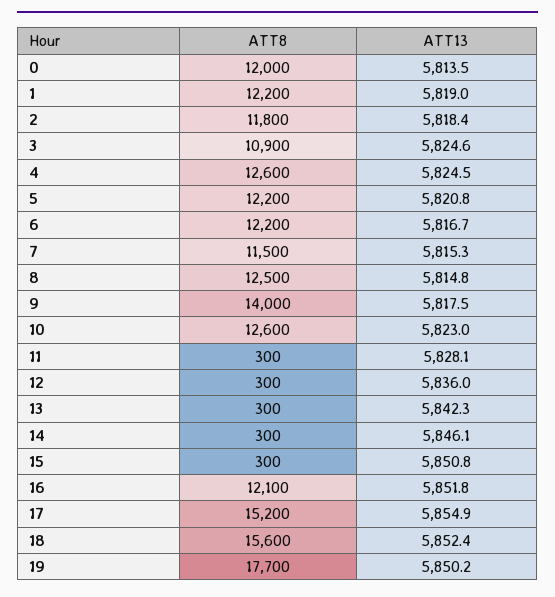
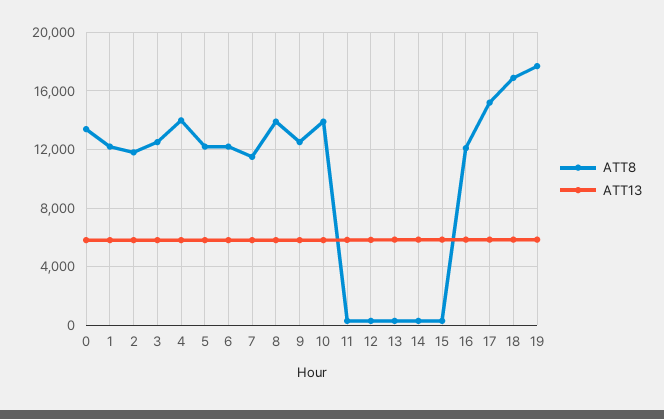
  {
    "ATT8": {
-     "0": 12000,
+     "0": 13500,
      "1": 12200,
      "2": 11800,
-     "3": 10900,
+     "3": 12500,
-     "4": 12600,
+     "4": 14000,
      "5": 12200,
      "6": 12200,
      "7": 11500,
-     "8": 12500,
+     "8": 14000,
-     "9": 14000,
+     "9": 12500,
-     "10": 12600,
+     "10": 14000,
      "11": 300,
      "12": 300,
      "13": 300,
      "14": 300,
      "15": 300,
      "16": 12100,
      "17": 15200,
-     "18": 15600,
+     "18": 17000,
      "19": 17700
    },
    "ATT13": {
      "0": 5813.5,
      "1": 5819,
      "2": 5818.4,
      "3": 5824.6,
      "4": 5824.5,
      "5": 5820.8,
      "6": 5816.7,
      "7": 5815.3,
      "8": 5814.8,
      "9": 5817.5,
      "10": 5823,
      "11": 5828.1,
      "12": 5836,
      "13": 5842.3,
      "14": 5846.1,
      "15": 5850.8,
      "16": 5851.8,
      "17": 5854.9,
      "18": 5852.4,
      "19": 5850.2
    }
  }

